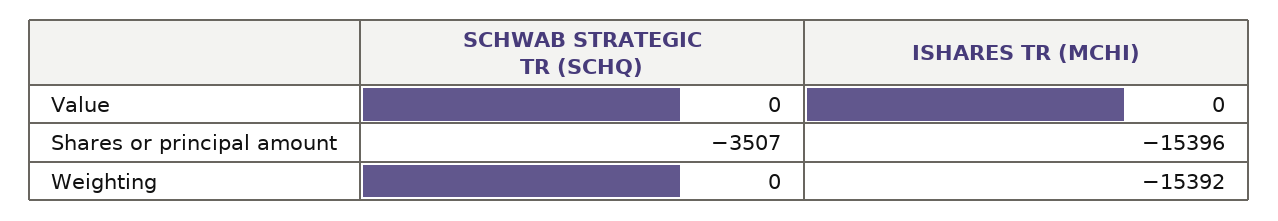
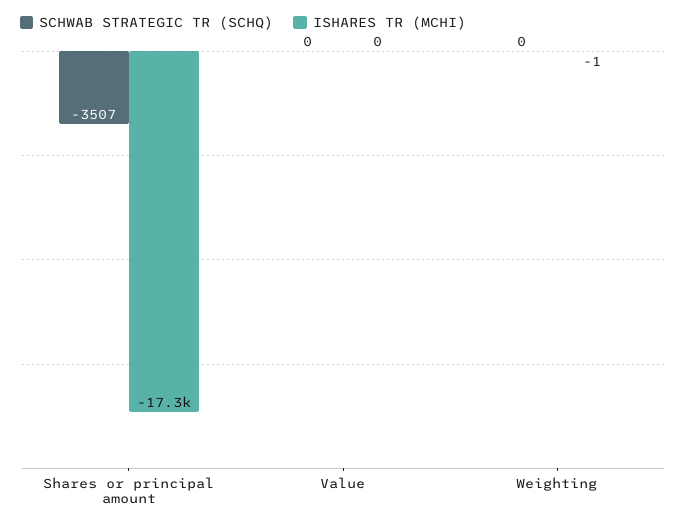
  {
    "SCHWAB STRATEGIC TR (SCHQ)": {
      "Value": 0,
      "Shares or principal amount": -3507,
      "Weighting": 0
    },
    "ISHARES TR (MCHI)": {
      "Value": 0,
-     "Shares or principal amount": -15396,
+     "Shares or principal amount": -17300,
-     "Weighting": -15392
+     "Weighting": -1
    }
  }

